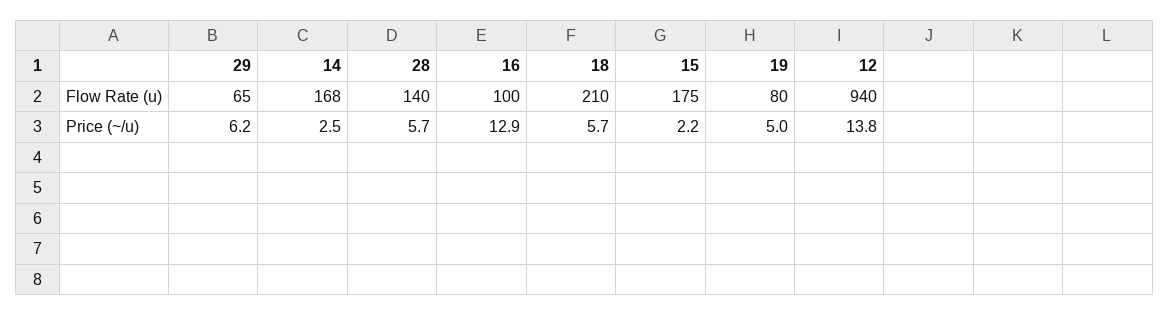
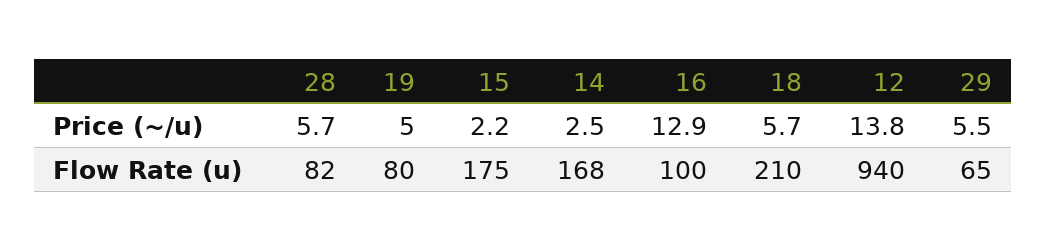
  {
    "29": {
      "Flow Rate (u)": 65,
-     "Price (~/u)": 6.2
+     "Price (~/u)": 5.5
    },
    "14": {
      "Flow Rate (u)": 168,
      "Price (~/u)": 2.5
    },
    "28": {
-     "Flow Rate (u)": 140,
+     "Flow Rate (u)": 82,
      "Price (~/u)": 5.7
    },
    "16": {
      "Flow Rate (u)": 100,
      "Price (~/u)": 12.9
    },
    "18": {
      "Flow Rate (u)": 210,
      "Price (~/u)": 5.7
    },
    "15": {
      "Flow Rate (u)": 175,
      "Price (~/u)": 2.2
    },
    "19": {
      "Flow Rate (u)": 80,
      "Price (~/u)": 5
    },
    "12": {
      "Flow Rate (u)": 940,
      "Price (~/u)": 13.8
    }
  }

